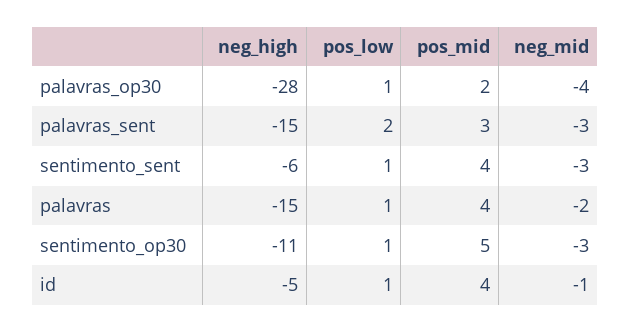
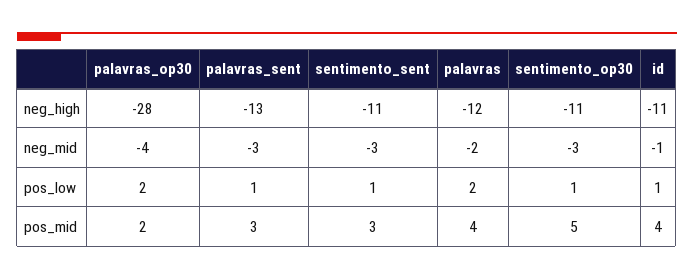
  {
    "neg_high": {
      "palavras_op30": -28,
-     "palavras_sent": -15,
+     "palavras_sent": -13,
-     "sentimento_sent": -6,
+     "sentimento_sent": -11,
-     "palavras": -15,
+     "palavras": -12,
      "sentimento_op30": -11,
-     "id": -5
+     "id": -11
    },
    "pos_low": {
-     "palavras_op30": 1,
+     "palavras_op30": 2,
-     "palavras_sent": 2,
+     "palavras_sent": 1,
      "sentimento_sent": 1,
-     "palavras": 1,
+     "palavras": 2,
      "sentimento_op30": 1,
      "id": 1
    },
    "pos_mid": {
      "palavras_op30": 2,
      "palavras_sent": 3,
-     "sentimento_sent": 4,
+     "sentimento_sent": 3,
      "palavras": 4,
      "sentimento_op30": 5,
      "id": 4
    },
    "neg_mid": {
      "palavras_op30": -4,
      "palavras_sent": -3,
      "sentimento_sent": -3,
      "palavras": -2,
      "sentimento_op30": -3,
      "id": -1
    }
  }

